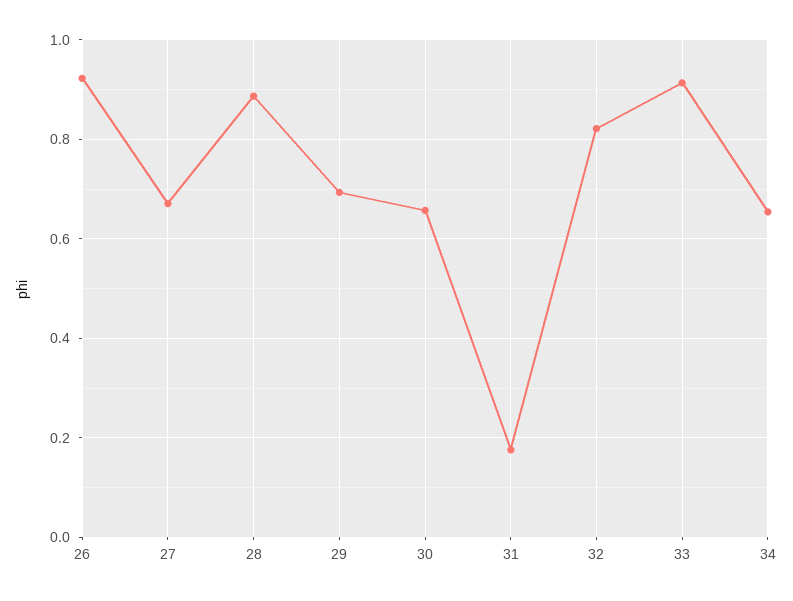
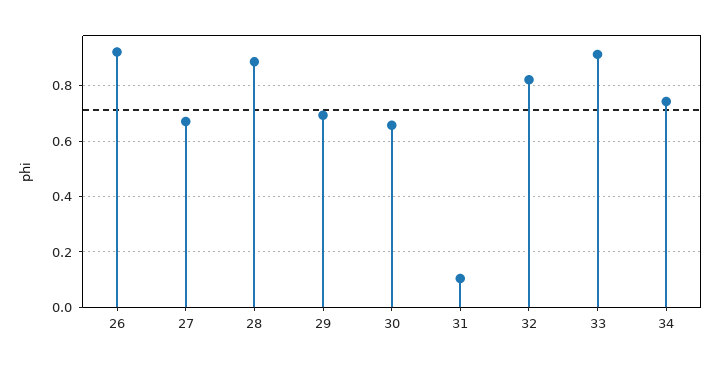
  {
    "26": 0.92,
    "27": 0.68,
    "28": 0.88,
    "29": 0.7,
    "30": 0.66,
-   "31": 0.18,
+   "31": 0.1,
    "32": 0.82,
    "33": 0.92,
-   "34": 0.66
+   "34": 0.75
  }

